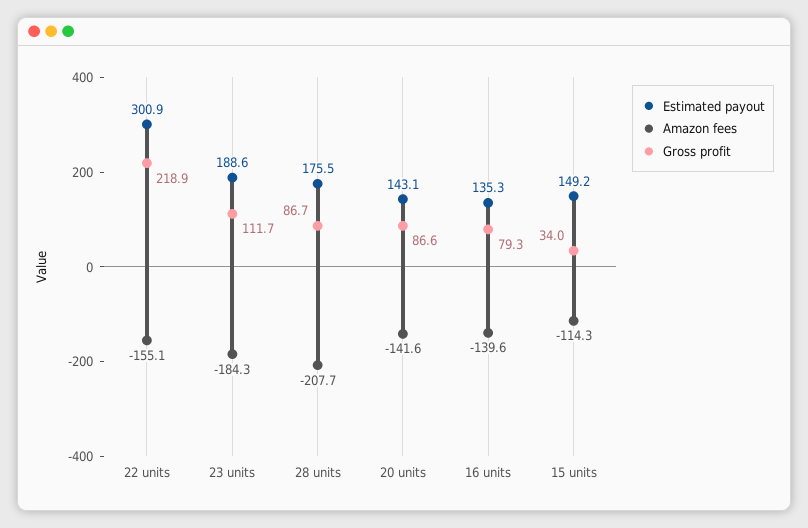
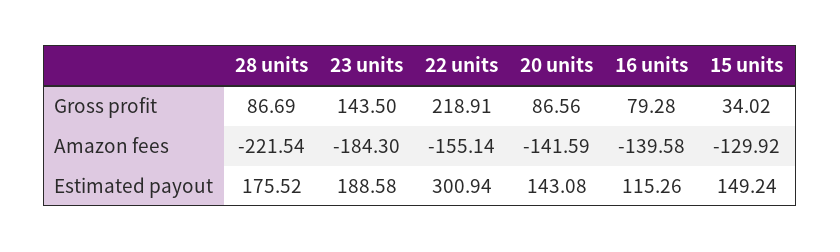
  {
    "Estimated payout": {
      "22 units": 300.94,
      "23 units": 188.58,
      "28 units": 175.52,
      "20 units": 143.08,
-     "16 units": 135.3,
+     "16 units": 115.26,
      "15 units": 149.24
    },
    "Amazon fees": {
      "22 units": -155.14,
      "23 units": -184.3,
-     "28 units": -207.7,
+     "28 units": -221.54,
      "20 units": -141.59,
      "16 units": -139.58,
-     "15 units": -114.3
+     "15 units": -129.92
    },
    "Gross profit": {
      "22 units": 218.91,
-     "23 units": 111.7,
+     "23 units": 143.5,
      "28 units": 86.69,
      "20 units": 86.56,
      "16 units": 79.28,
      "15 units": 34.02
    }
  }

